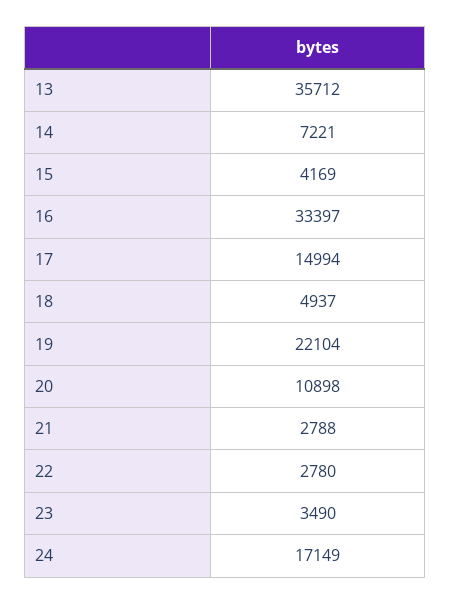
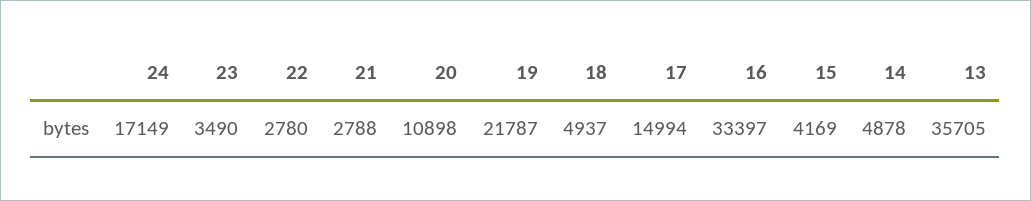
  {
-   "13": 35712,
+   "13": 35705,
-   "14": 7221,
+   "14": 4878,
    "15": 4169,
    "16": 33397,
    "17": 14994,
    "18": 4937,
-   "19": 22104,
+   "19": 21787,
    "20": 10898,
    "21": 2788,
    "22": 2780,
    "23": 3490,
    "24": 17149
  }

